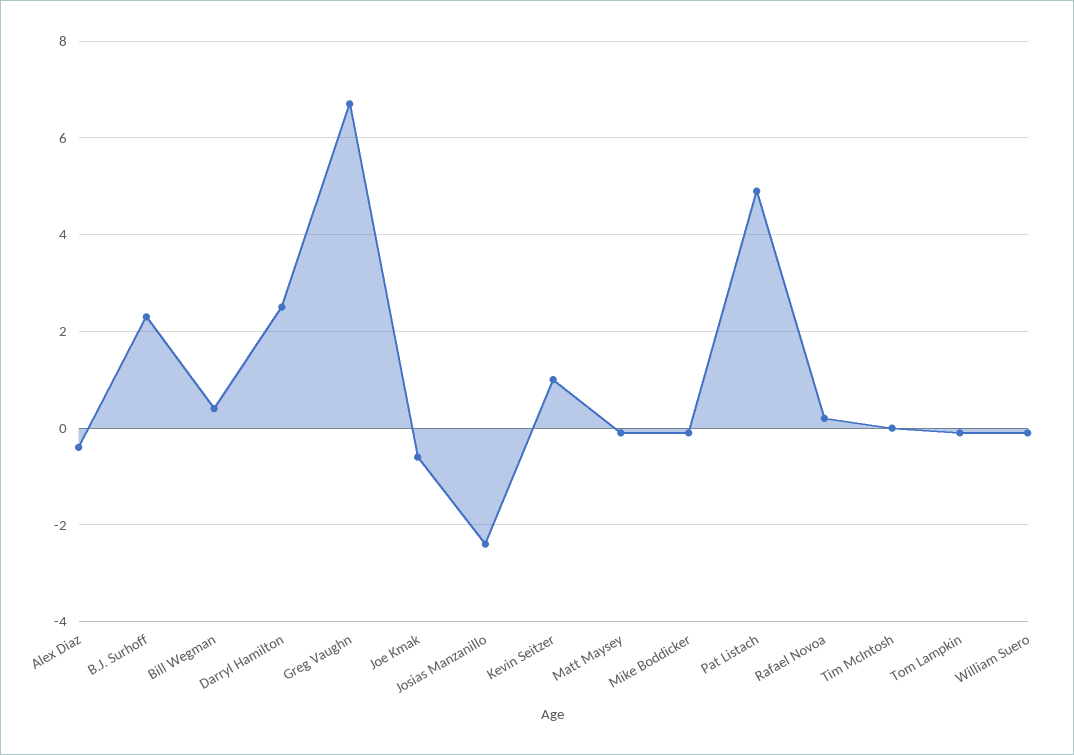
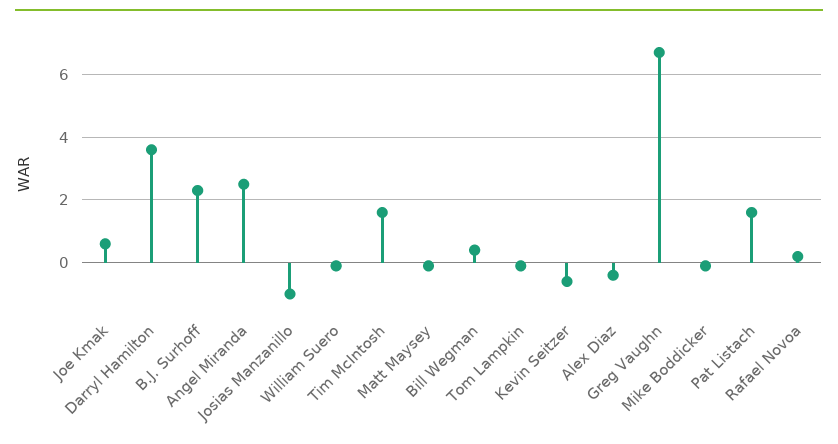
  {
    "Alex Diaz": -0.5,
    "B.J. Surhoff": 2.5,
    "Bill Wegman": 0.5,
-   "Darryl Hamilton": 2.5,
+   "Darryl Hamilton": 3.5,
    "Greg Vaughn": 6.5,
-   "Joe Kmak": -0.5,
+   "Joe Kmak": 0.5,
-   "Josias Manzanillo": -2.5,
+   "Josias Manzanillo": -1,
-   "Kevin Seitzer": 1,
+   "Kevin Seitzer": -0.5,
    "Matt Maysey": 0,
    "Mike Boddicker": 0,
-   "Pat Listach": 5,
+   "Pat Listach": 1.5,
    "Rafael Novoa": 0,
-   "Tim McIntosh": 0,
+   "Tim McIntosh": 1.5,
    "Tom Lampkin": 0,
-   "William Suero": 0
+   "William Suero": 0,
+   "Angel Miranda": 2.5
  }

